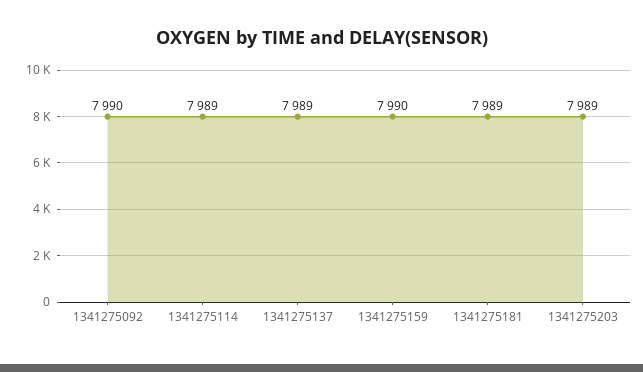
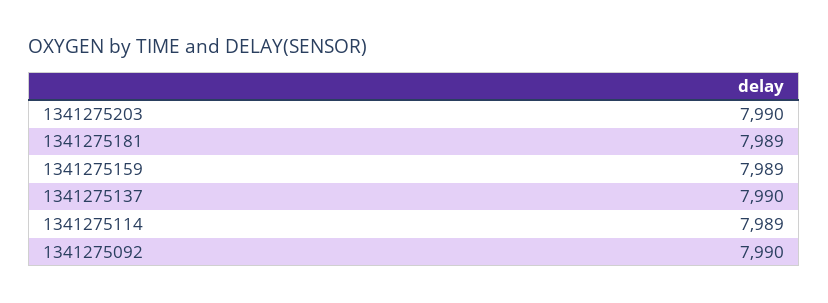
  {
    "1341275092": 7990,
    "1341275114": 7989,
-   "1341275137": 7989,
+   "1341275137": 7990,
-   "1341275159": 7990,
+   "1341275159": 7989,
    "1341275181": 7989,
-   "1341275203": 7989
+   "1341275203": 7990
  }

